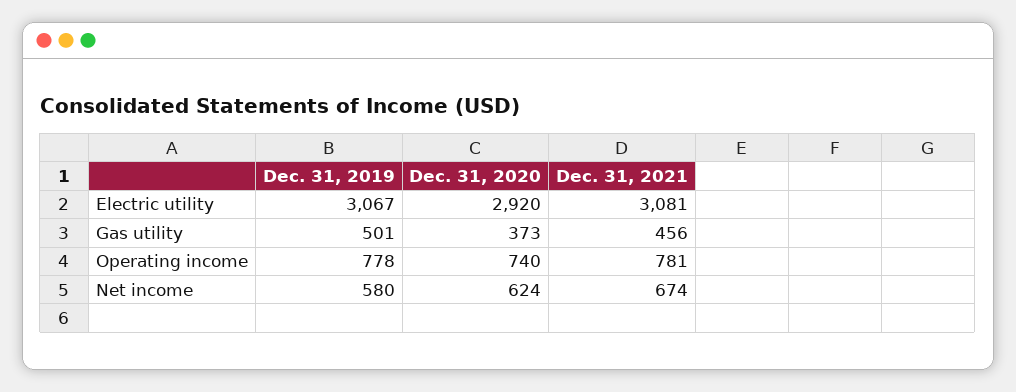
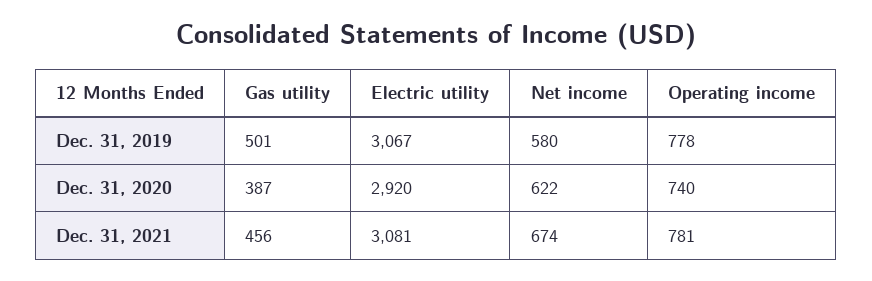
  {
    "Dec. 31, 2019": {
      "Electric utility": 3067,
      "Gas utility": 501,
      "Operating income": 778,
      "Net income": 580
    },
    "Dec. 31, 2020": {
      "Electric utility": 2920,
-     "Gas utility": 373,
+     "Gas utility": 387,
      "Operating income": 740,
-     "Net income": 624
+     "Net income": 622
    },
    "Dec. 31, 2021": {
      "Electric utility": 3081,
      "Gas utility": 456,
      "Operating income": 781,
      "Net income": 674
    }
  }

